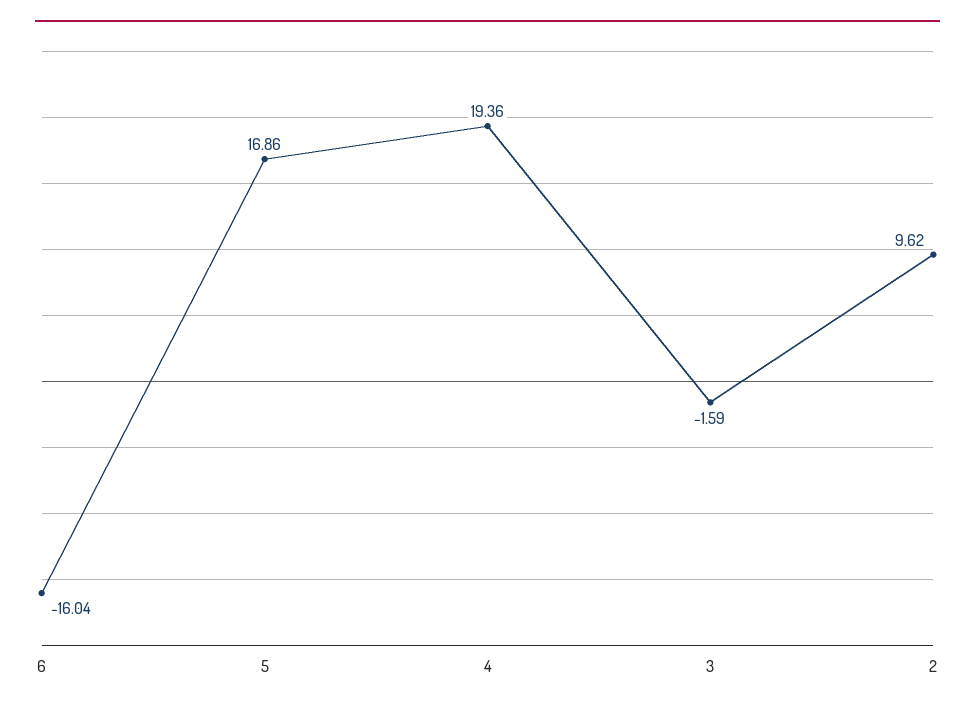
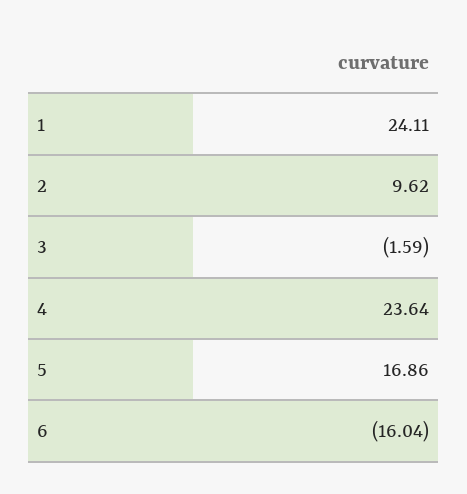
  {
    "6": -16.04,
    "5": 16.86,
-   "4": 19.36,
+   "4": 23.64,
    "3": -1.59,
-   "2": 9.62
+   "2": 9.62,
+   "1": 24.11
  }

